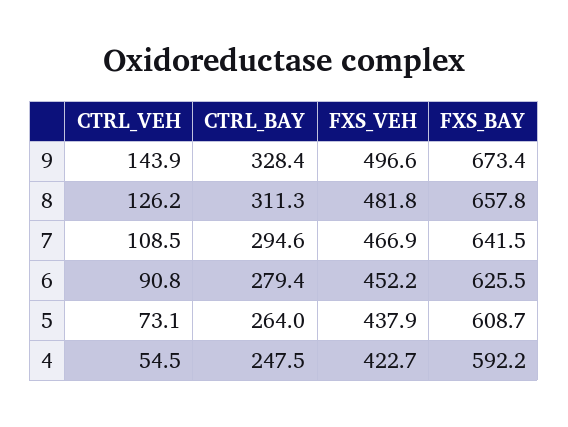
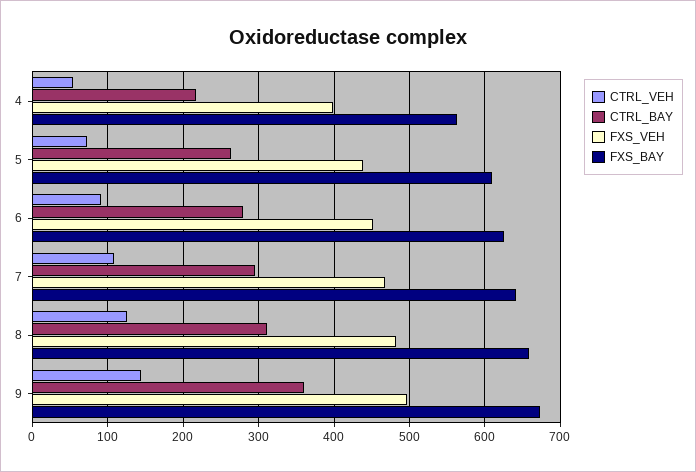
  {
    "CTRL_VEH": {
      "9": 143.9,
      "8": 126.2,
      "7": 108.5,
      "6": 90.8,
      "5": 73.1,
      "4": 54.5
    },
    "CTRL_BAY": {
-     "9": 328.4,
+     "9": 360,
      "8": 311.3,
      "7": 294.6,
      "6": 279.4,
      "5": 264,
-     "4": 247.5
+     "4": 220
    },
    "FXS_VEH": {
      "9": 496.6,
      "8": 481.8,
      "7": 466.9,
      "6": 452.2,
      "5": 437.9,
-     "4": 422.7
+     "4": 400
    },
    "FXS_BAY": {
      "9": 673.4,
      "8": 657.8,
      "7": 641.5,
      "6": 625.5,
      "5": 608.7,
-     "4": 592.2
+     "4": 560
    }
  }

